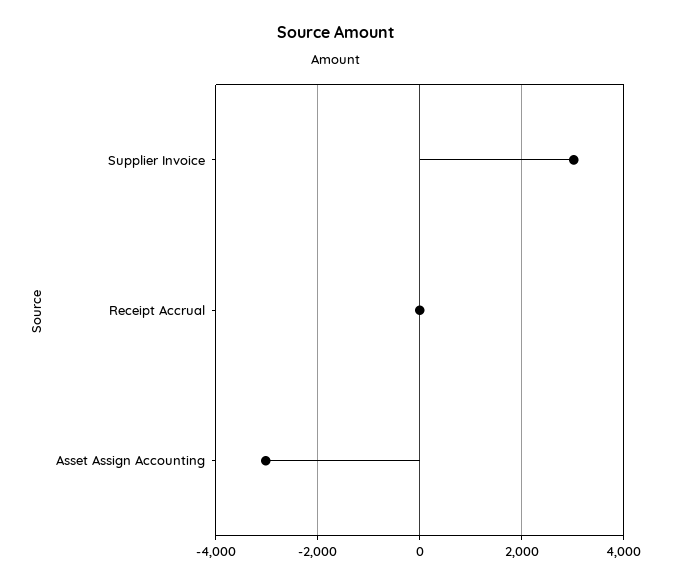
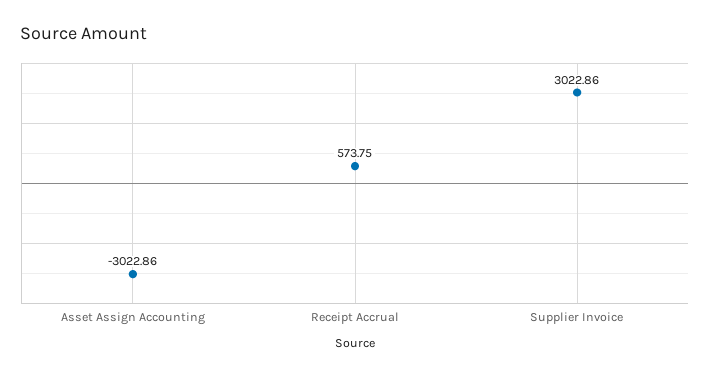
  {
    "Supplier Invoice": 3022.86,
-   "Receipt Accrual": 0,
+   "Receipt Accrual": 573.75,
    "Asset Assign Accounting": -3022.86
  }

